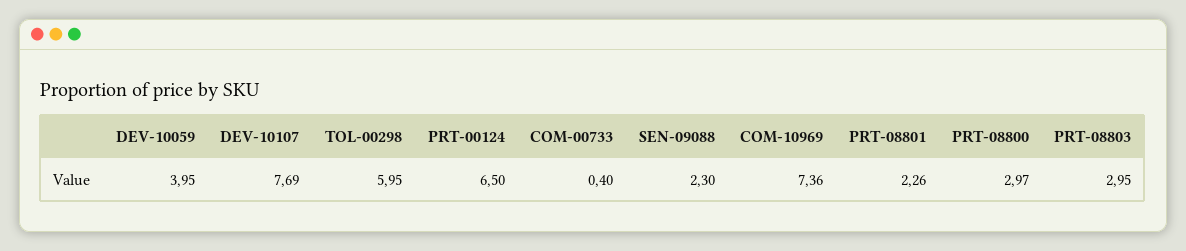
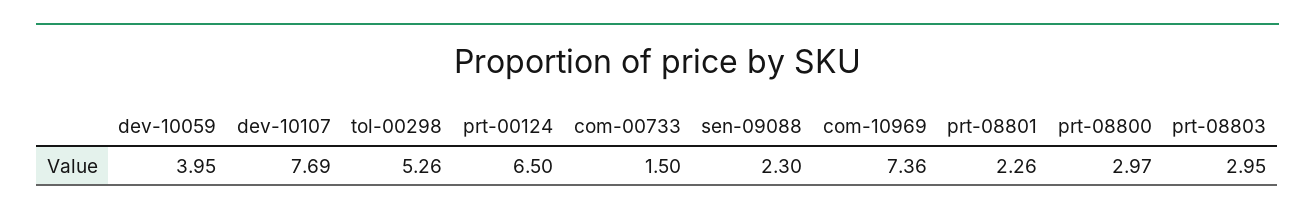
  {
    "DEV-10059": 3.95,
    "DEV-10107": 7.69,
-   "TOL-00298": 5.95,
+   "TOL-00298": 5.26,
    "PRT-00124": 6.5,
-   "COM-00733": 0.4,
+   "COM-00733": 1.5,
    "SEN-09088": 2.3,
    "COM-10969": 7.36,
    "PRT-08801": 2.26,
    "PRT-08800": 2.97,
    "PRT-08803": 2.95
  }

